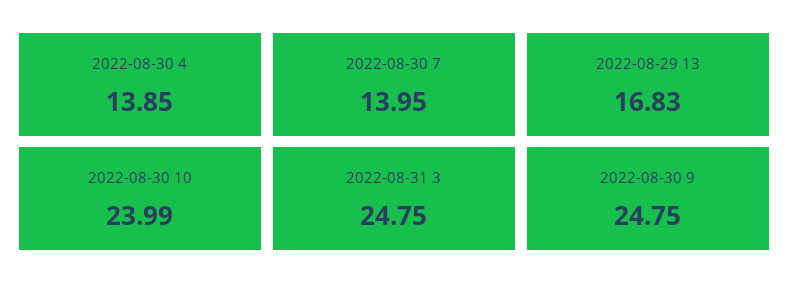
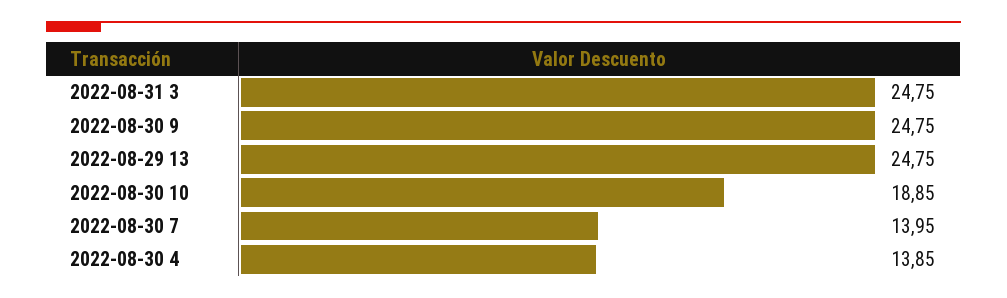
  {
    "2022-08-30 4": 13.85,
    "2022-08-30 7": 13.95,
-   "2022-08-29 13": 16.83,
+   "2022-08-29 13": 24.75,
-   "2022-08-30 10": 23.99,
+   "2022-08-30 10": 18.85,
    "2022-08-31 3": 24.75,
    "2022-08-30 9": 24.75
  }

